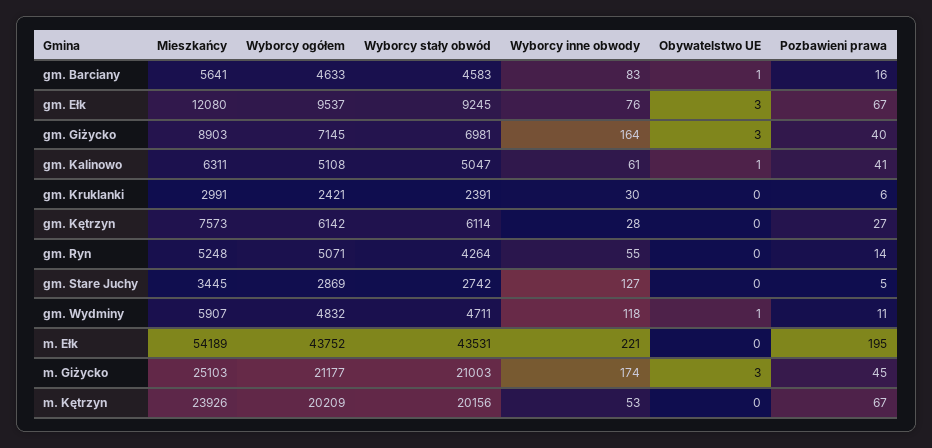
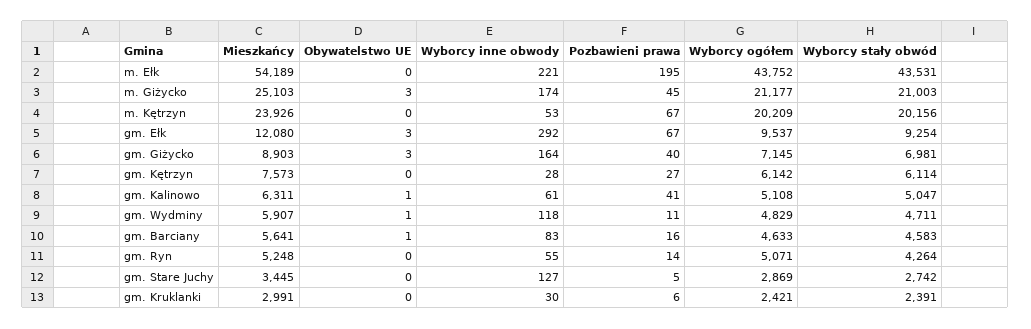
  {
    "Mieszkańcy": {
      "gm. Barciany": 5641,
      "gm. Ełk": 12080,
      "gm. Giżycko": 8903,
      "gm. Kalinowo": 6311,
      "gm. Kruklanki": 2991,
      "gm. Kętrzyn": 7573,
      "gm. Ryn": 5248,
      "gm. Stare Juchy": 3445,
      "gm. Wydminy": 5907,
      "m. Ełk": 54189,
      "m. Giżycko": 25103,
      "m. Kętrzyn": 23926
    },
    "Wyborcy ogółem": {
      "gm. Barciany": 4633,
      "gm. Ełk": 9537,
      "gm. Giżycko": 7145,
      "gm. Kalinowo": 5108,
      "gm. Kruklanki": 2421,
      "gm. Kętrzyn": 6142,
      "gm. Ryn": 5071,
      "gm. Stare Juchy": 2869,
-     "gm. Wydminy": 4832,
+     "gm. Wydminy": 4829,
      "m. Ełk": 43752,
      "m. Giżycko": 21177,
      "m. Kętrzyn": 20209
    },
    "Wyborcy stały obwód": {
      "gm. Barciany": 4583,
-     "gm. Ełk": 9245,
+     "gm. Ełk": 9254,
      "gm. Giżycko": 6981,
      "gm. Kalinowo": 5047,
      "gm. Kruklanki": 2391,
      "gm. Kętrzyn": 6114,
      "gm. Ryn": 4264,
      "gm. Stare Juchy": 2742,
      "gm. Wydminy": 4711,
      "m. Ełk": 43531,
      "m. Giżycko": 21003,
      "m. Kętrzyn": 20156
    },
    "Wyborcy inne obwody": {
      "gm. Barciany": 83,
-     "gm. Ełk": 76,
+     "gm. Ełk": 292,
      "gm. Giżycko": 164,
      "gm. Kalinowo": 61,
      "gm. Kruklanki": 30,
      "gm. Kętrzyn": 28,
      "gm. Ryn": 55,
      "gm. Stare Juchy": 127,
      "gm. Wydminy": 118,
      "m. Ełk": 221,
      "m. Giżycko": 174,
      "m. Kętrzyn": 53
    },
    "Obywatelstwo UE": {
      "gm. Barciany": 1,
      "gm. Ełk": 3,
      "gm. Giżycko": 3,
      "gm. Kalinowo": 1,
      "gm. Kruklanki": 0,
      "gm. Kętrzyn": 0,
      "gm. Ryn": 0,
      "gm. Stare Juchy": 0,
      "gm. Wydminy": 1,
      "m. Ełk": 0,
      "m. Giżycko": 3,
      "m. Kętrzyn": 0
    },
    "Pozbawieni prawa": {
      "gm. Barciany": 16,
      "gm. Ełk": 67,
      "gm. Giżycko": 40,
      "gm. Kalinowo": 41,
      "gm. Kruklanki": 6,
      "gm. Kętrzyn": 27,
      "gm. Ryn": 14,
      "gm. Stare Juchy": 5,
      "gm. Wydminy": 11,
      "m. Ełk": 195,
      "m. Giżycko": 45,
      "m. Kętrzyn": 67
    }
  }

